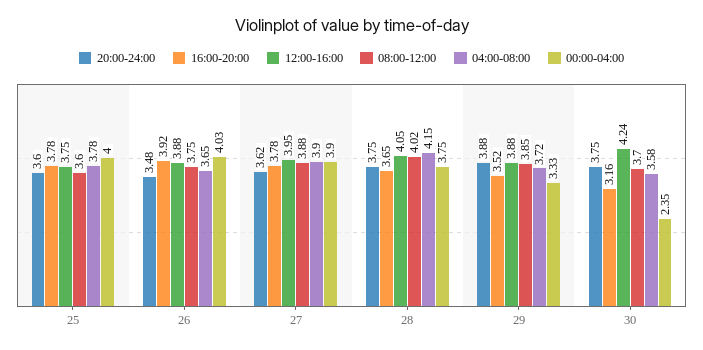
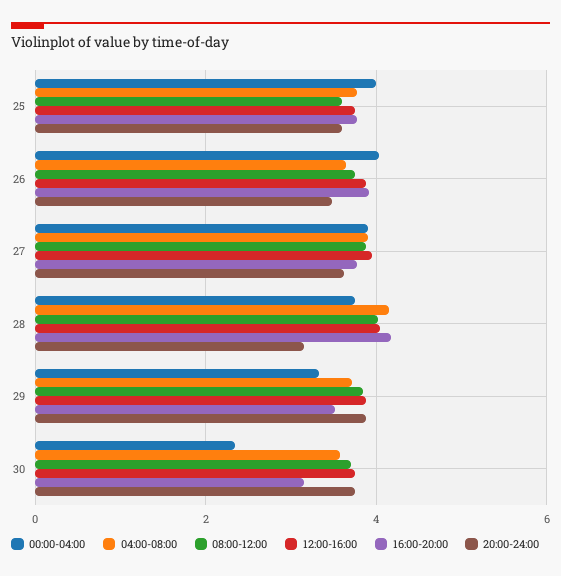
  {
    "20:00-24:00": {
      "25": 3.6,
      "26": 3.48,
      "27": 3.62,
-     "28": 3.75,
+     "28": 3.2,
      "29": 3.88,
      "30": 3.75
    },
    "16:00-20:00": {
      "25": 3.78,
      "26": 3.92,
      "27": 3.78,
-     "28": 3.65,
+     "28": 4.2,
      "29": 3.52,
      "30": 3.16
    },
    "12:00-16:00": {
      "25": 3.75,
      "26": 3.88,
      "27": 3.95,
      "28": 4.05,
      "29": 3.88,
-     "30": 4.24
+     "30": 3.8
    },
    "08:00-12:00": {
      "25": 3.6,
      "26": 3.75,
      "27": 3.88,
      "28": 4.02,
      "29": 3.85,
      "30": 3.7
    },
    "04:00-08:00": {
      "25": 3.78,
      "26": 3.65,
      "27": 3.9,
      "28": 4.15,
      "29": 3.72,
      "30": 3.58
    },
    "00:00-04:00": {
      "25": 4,
      "26": 4.03,
      "27": 3.9,
      "28": 3.75,
      "29": 3.33,
      "30": 2.35
    }
  }

